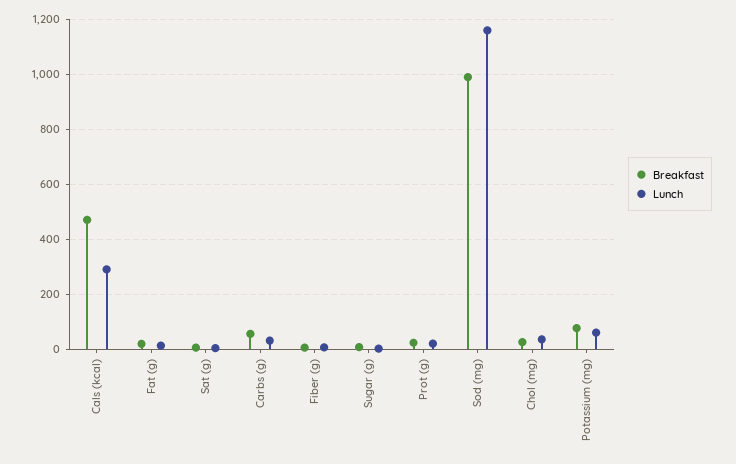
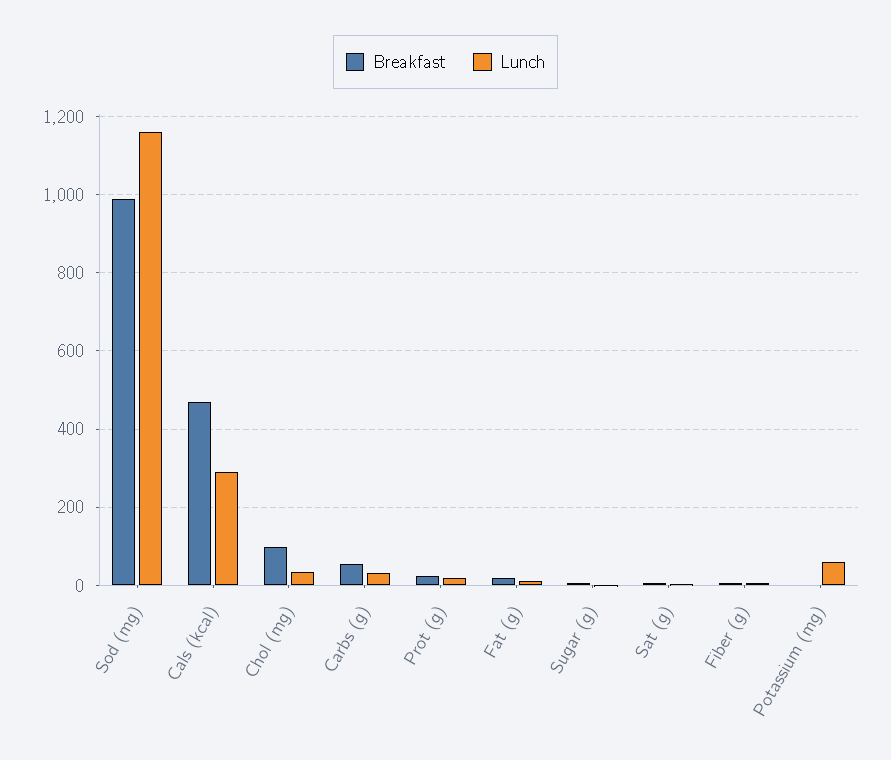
  {
    "Breakfast": {
      "Cals (kcal)": 480,
      "Fat (g)": 20,
      "Sat (g)": 0,
      "Carbs (g)": 60,
      "Fiber (g)": 0,
      "Sugar (g)": 0,
      "Prot (g)": 20,
      "Sod (mg)": 1000,
-     "Chol (mg)": 25,
+     "Chol (mg)": 100,
-     "Potassium (mg)": 75
+     "Potassium (mg)": 0
    },
    "Lunch": {
      "Cals (kcal)": 300,
      "Fat (g)": 20,
      "Sat (g)": 0,
      "Carbs (g)": 40,
      "Fiber (g)": 0,
      "Sugar (g)": 0,
      "Prot (g)": 20,
      "Sod (mg)": 1160,
      "Chol (mg)": 40,
      "Potassium (mg)": 60
    }
  }

